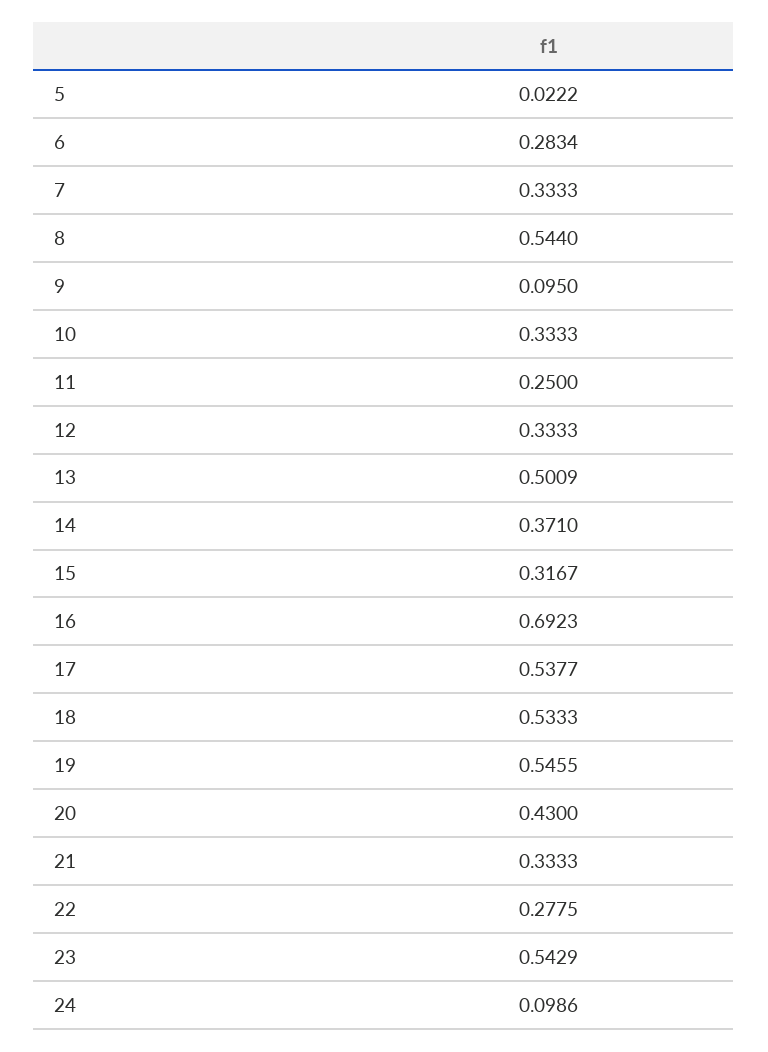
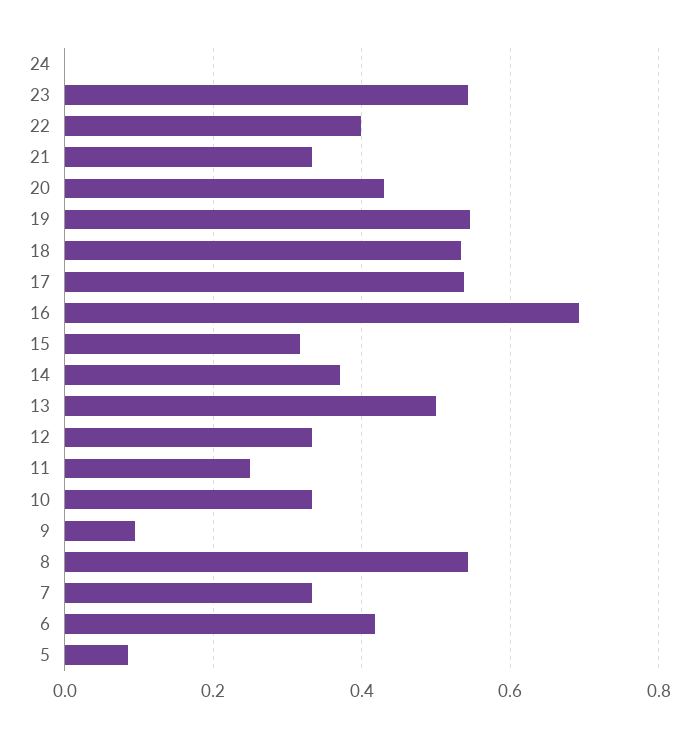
  {
-   "5": 0.0222,
+   "5": 0.08,
-   "6": 0.2834,
+   "6": 0.42,
    "7": 0.3333,
    "8": 0.544,
    "9": 0.095,
    "10": 0.3333,
    "11": 0.25,
    "12": 0.3333,
    "13": 0.5009,
    "14": 0.371,
    "15": 0.3167,
    "16": 0.6923,
    "17": 0.5377,
    "18": 0.5333,
    "19": 0.5455,
    "20": 0.43,
    "21": 0.3333,
-   "22": 0.2775,
+   "22": 0.4,
    "23": 0.5429,
-   "24": 0.0986
+   "24": 0
  }

